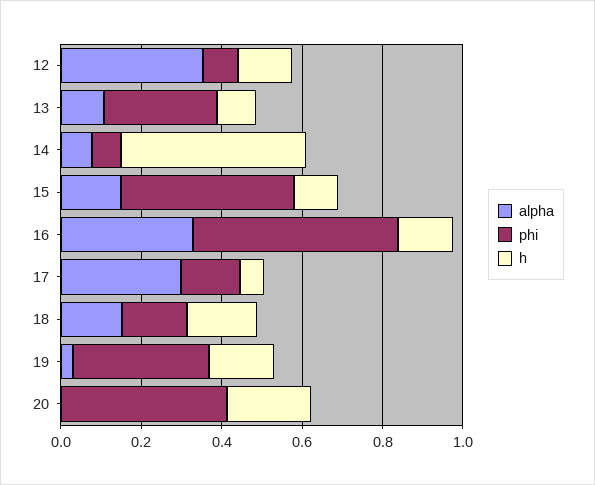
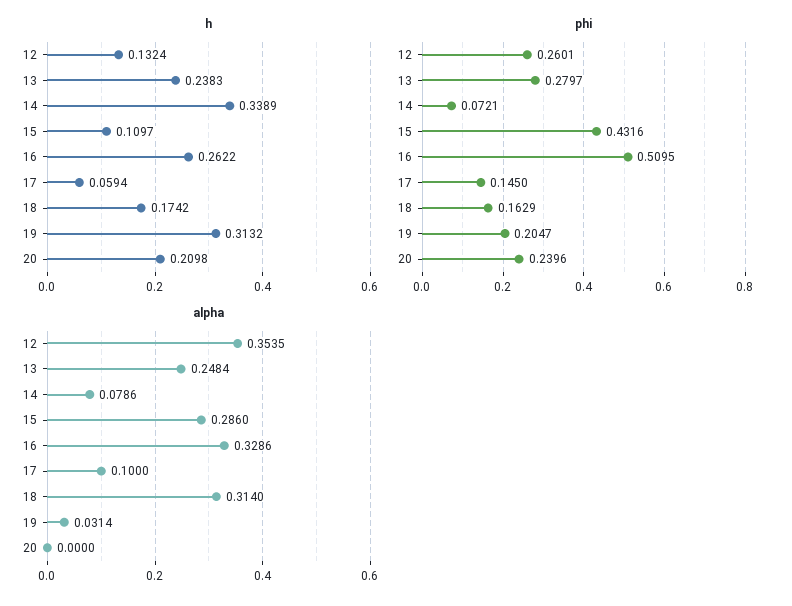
  {
    "alpha": {
      "12": 0.3535,
-     "13": 0.1,
+     "13": 0.2484,
      "14": 0.0786,
-     "15": 0.15,
+     "15": 0.286,
      "16": 0.3286,
-     "17": 0.3,
+     "17": 0.1,
-     "18": 0.15,
+     "18": 0.314,
      "19": 0.0314,
      "20": 0
    },
    "phi": {
-     "12": 0.1,
+     "12": 0.2601,
      "13": 0.2797,
      "14": 0.0721,
      "15": 0.4316,
      "16": 0.5095,
      "17": 0.145,
      "18": 0.1629,
-     "19": 0.35,
+     "19": 0.2047,
-     "20": 0.4
+     "20": 0.2396
    },
    "h": {
      "12": 0.1324,
-     "13": 0.1,
+     "13": 0.2383,
-     "14": 0.45,
+     "14": 0.3389,
      "15": 0.1097,
-     "16": 0.15,
+     "16": 0.2622,
      "17": 0.0594,
      "18": 0.1742,
-     "19": 0.15,
+     "19": 0.3132,
      "20": 0.2098
    }
  }

